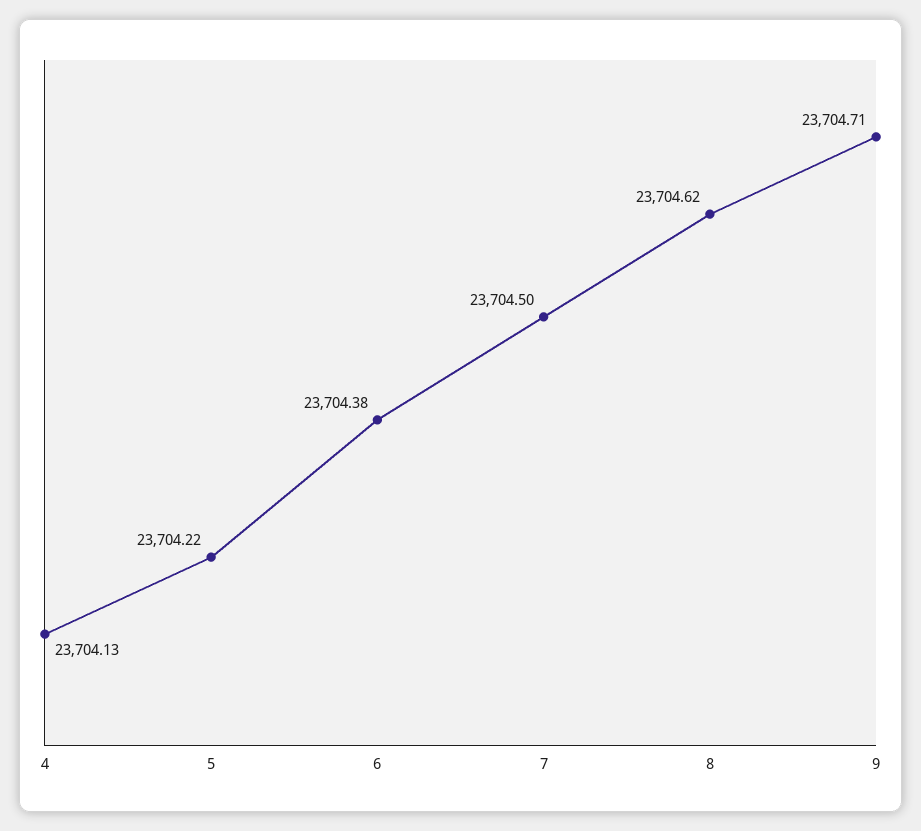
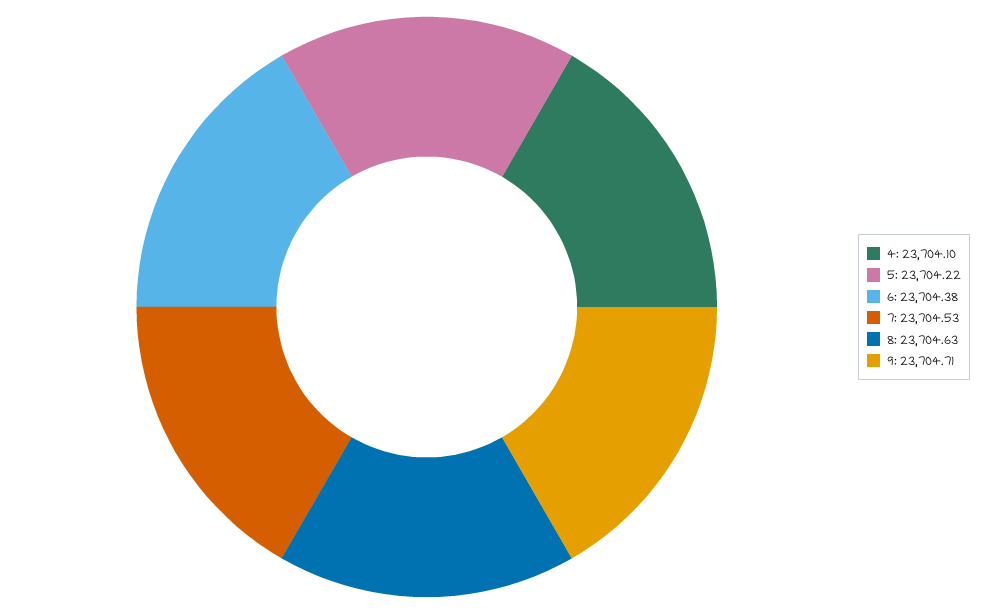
  {
-   "4": 23704.13,
+   "4": 23704.1,
    "5": 23704.22,
    "6": 23704.38,
-   "7": 23704.5,
+   "7": 23704.53,
-   "8": 23704.62,
+   "8": 23704.63,
    "9": 23704.71
  }

